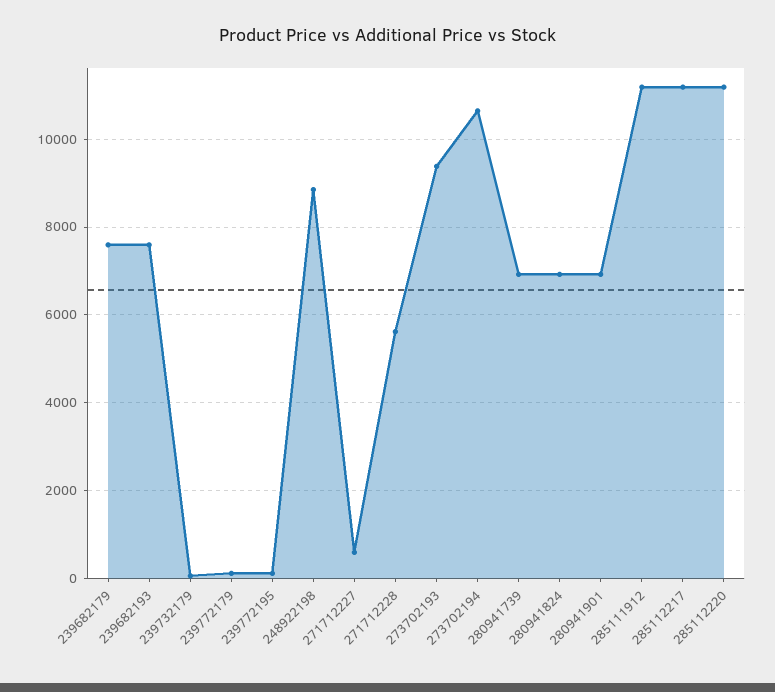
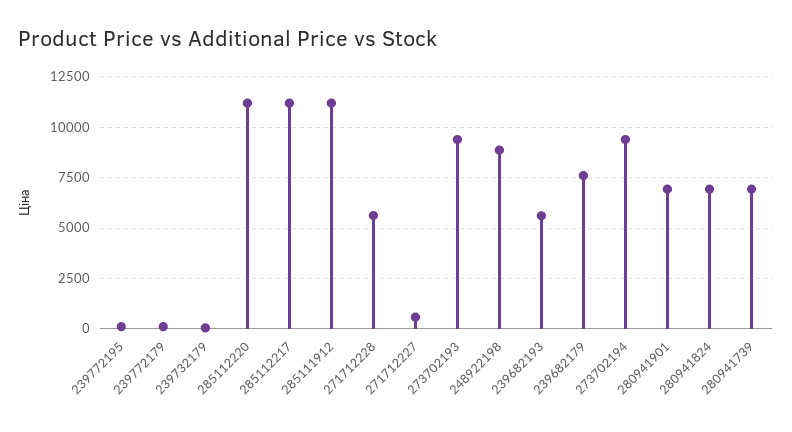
  {
    "239682179": 7600,
-   "239682193": 7600,
+   "239682193": 5500,
    "239732179": 0,
    "239772179": 200,
    "239772195": 200,
    "248922198": 8800,
    "271712227": 600,
    "271712228": 5600,
    "273702193": 9400,
-   "273702194": 10600,
+   "273702194": 9500,
    "280941739": 7000,
    "280941824": 7000,
    "280941901": 7000,
    "285111912": 11200,
    "285112217": 11200,
    "285112220": 11200
  }

